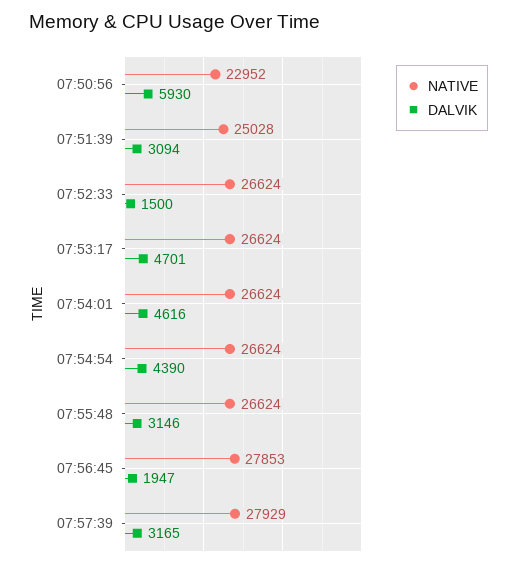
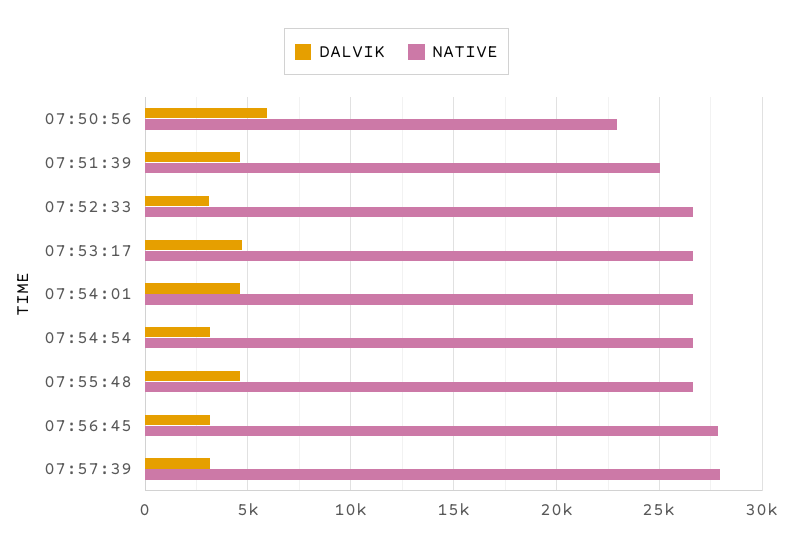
  {
    "NATIVE": {
      "07:50:56": 22952,
      "07:51:39": 25028,
      "07:52:33": 26624,
      "07:53:17": 26624,
      "07:54:01": 26624,
      "07:54:54": 26624,
      "07:55:48": 26624,
      "07:56:45": 27853,
      "07:57:39": 27929
    },
    "DALVIK": {
      "07:50:56": 5930,
-     "07:51:39": 3094,
+     "07:51:39": 4500,
-     "07:52:33": 1500,
+     "07:52:33": 3000,
      "07:53:17": 4701,
      "07:54:01": 4616,
-     "07:54:54": 4390,
+     "07:54:54": 3000,
-     "07:55:48": 3146,
+     "07:55:48": 4500,
-     "07:56:45": 1947,
+     "07:56:45": 3000,
      "07:57:39": 3165
    }
  }

